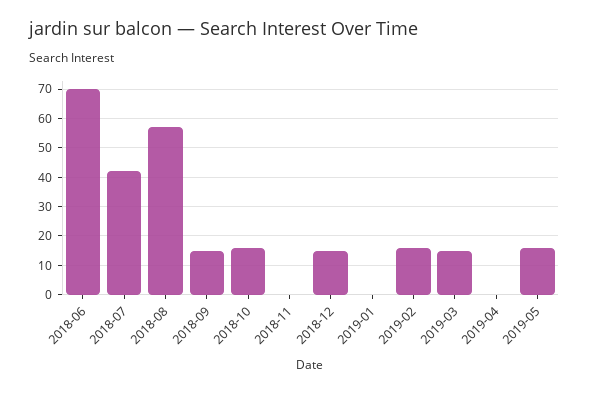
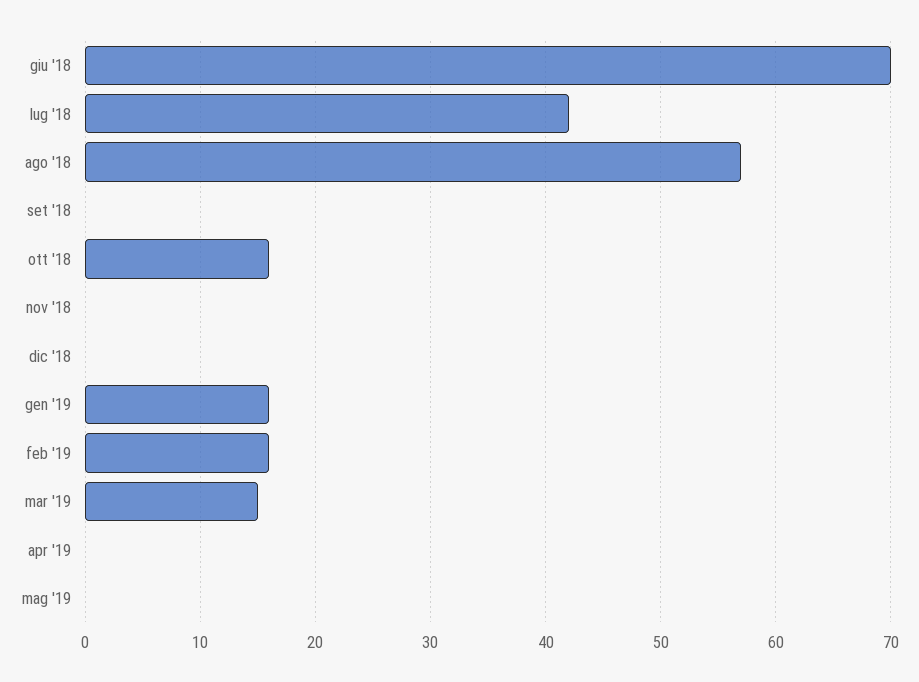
  {
    "2018-06": 70,
    "2018-07": 42,
    "2018-08": 57,
-   "2018-09": 15,
+   "2018-09": 0,
    "2018-10": 16,
    "2018-11": 0,
-   "2018-12": 15,
+   "2018-12": 0,
-   "2019-01": 0,
+   "2019-01": 16,
    "2019-02": 16,
    "2019-03": 15,
    "2019-04": 0,
-   "2019-05": 15
+   "2019-05": 0
  }

